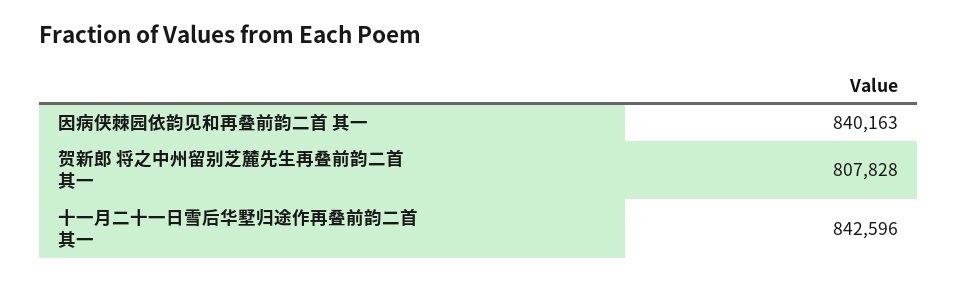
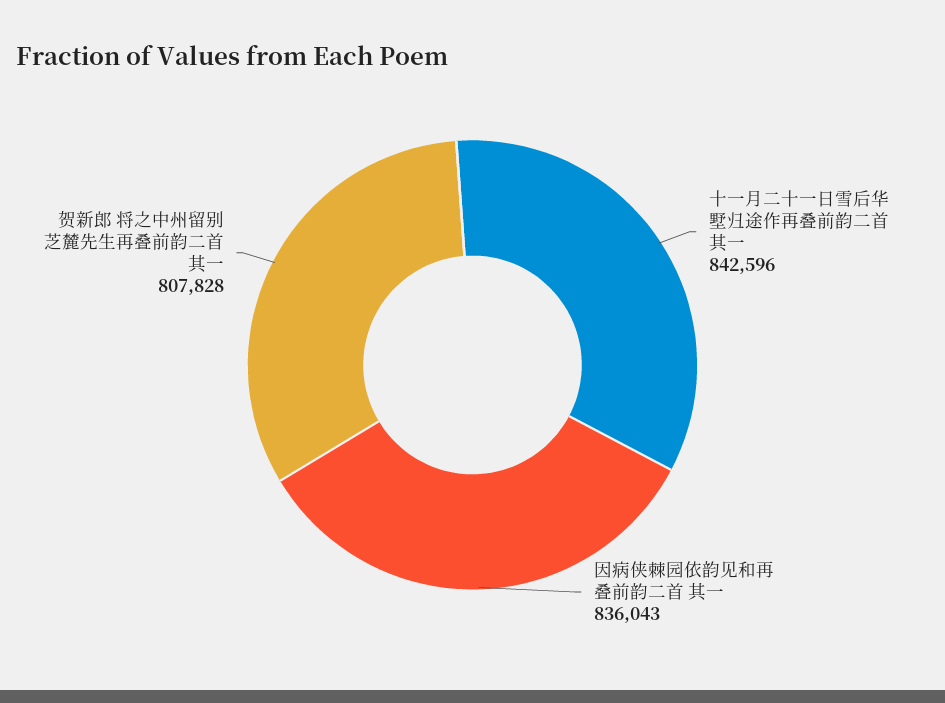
  {
-   "因病侠棘园依韵见和再叠前韵二首 其一": 840163,
+   "因病侠棘园依韵见和再叠前韵二首 其一": 836043,
    "贺新郎 将之中州留别芝麓先生再叠前韵二首 其一": 807828,
    "十一月二十一日雪后华墅归途作再叠前韵二首 其一": 842596
  }

